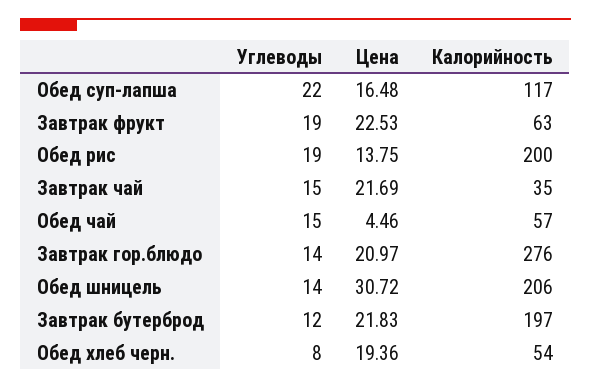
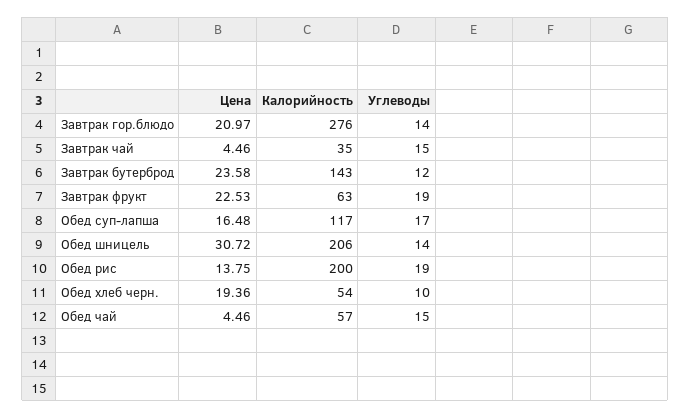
  {
    "Углеводы": {
-     "Обед суп-лапша": 22,
+     "Обед суп-лапша": 17,
      "Завтрак фрукт": 19,
      "Обед рис": 19,
      "Завтрак чай": 15,
      "Обед чай": 15,
      "Завтрак гор.блюдо": 14,
      "Обед шницель": 14,
      "Завтрак бутерброд": 12,
-     "Обед хлеб черн.": 8
+     "Обед хлеб черн.": 10
    },
    "Цена": {
      "Обед суп-лапша": 16.48,
      "Завтрак фрукт": 22.53,
      "Обед рис": 13.75,
-     "Завтрак чай": 21.69,
+     "Завтрак чай": 4.46,
      "Обед чай": 4.46,
      "Завтрак гор.блюдо": 20.97,
      "Обед шницель": 30.72,
-     "Завтрак бутерброд": 21.83,
+     "Завтрак бутерброд": 23.58,
      "Обед хлеб черн.": 19.36
    },
    "Калорийность": {
      "Обед суп-лапша": 117,
      "Завтрак фрукт": 63,
      "Обед рис": 200,
      "Завтрак чай": 35,
      "Обед чай": 57,
      "Завтрак гор.блюдо": 276,
      "Обед шницель": 206,
-     "Завтрак бутерброд": 197,
+     "Завтрак бутерброд": 143,
      "Обед хлеб черн.": 54
    }
  }

